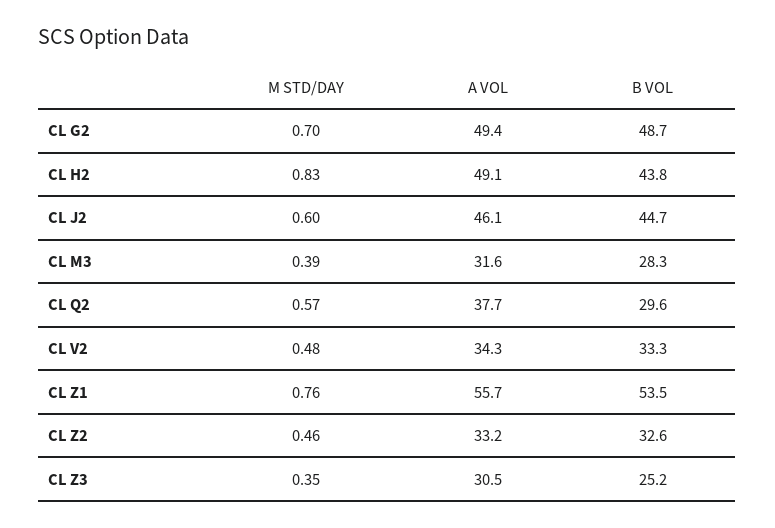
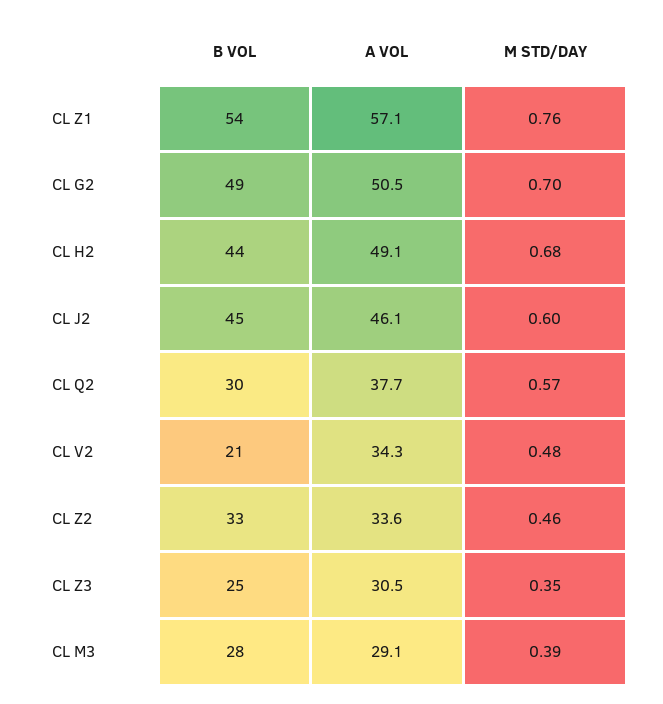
  {
    "M STD/DAY": {
      "CL G2": 0.7,
-     "CL H2": 0.83,
+     "CL H2": 0.68,
      "CL J2": 0.6,
      "CL M3": 0.39,
      "CL Q2": 0.57,
      "CL V2": 0.48,
      "CL Z1": 0.76,
      "CL Z2": 0.46,
      "CL Z3": 0.35
    },
    "A VOL": {
-     "CL G2": 49.4,
+     "CL G2": 50.5,
      "CL H2": 49.1,
      "CL J2": 46.1,
-     "CL M3": 31.6,
+     "CL M3": 29.1,
      "CL Q2": 37.7,
      "CL V2": 34.3,
-     "CL Z1": 55.7,
+     "CL Z1": 57.1,
-     "CL Z2": 33.2,
+     "CL Z2": 33.6,
      "CL Z3": 30.5
    },
    "B VOL": {
      "CL G2": 48.7,
      "CL H2": 43.8,
      "CL J2": 44.7,
      "CL M3": 28.3,
      "CL Q2": 29.6,
-     "CL V2": 33.3,
+     "CL V2": 21,
      "CL Z1": 53.5,
      "CL Z2": 32.6,
      "CL Z3": 25.2
    }
  }

